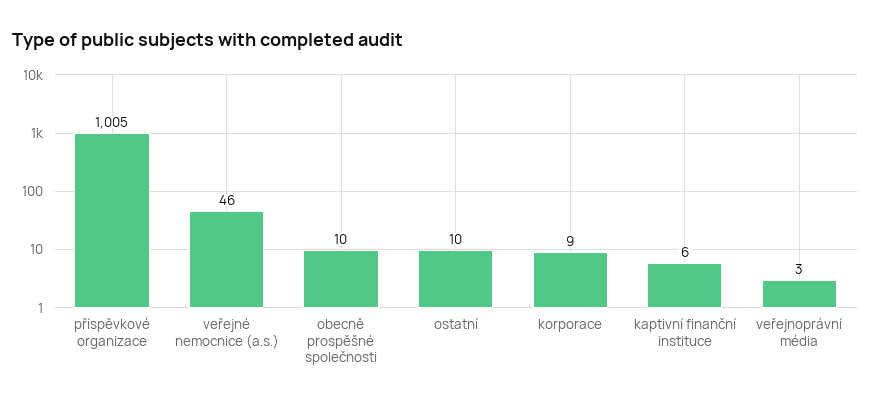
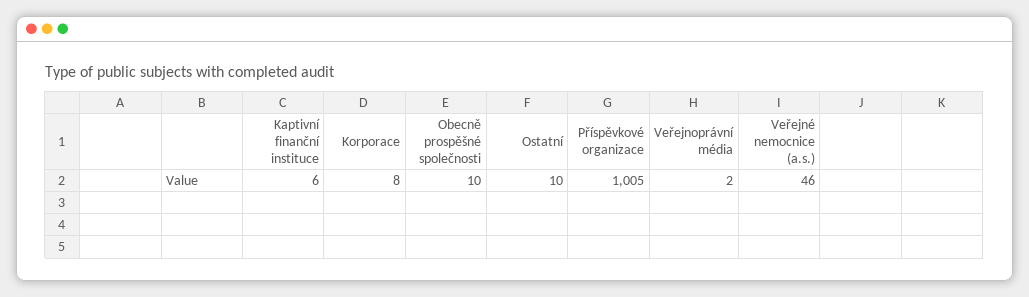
  {
    "příspěvkové organizace": 1005,
    "veřejné nemocnice (a.s.)": 46,
    "obecně prospěšné společnosti": 10,
    "ostatní": 10,
-   "korporace": 9,
+   "korporace": 8,
    "kaptivní finanční instituce": 6,
-   "veřejnoprávní média": 3
+   "veřejnoprávní média": 2
  }

